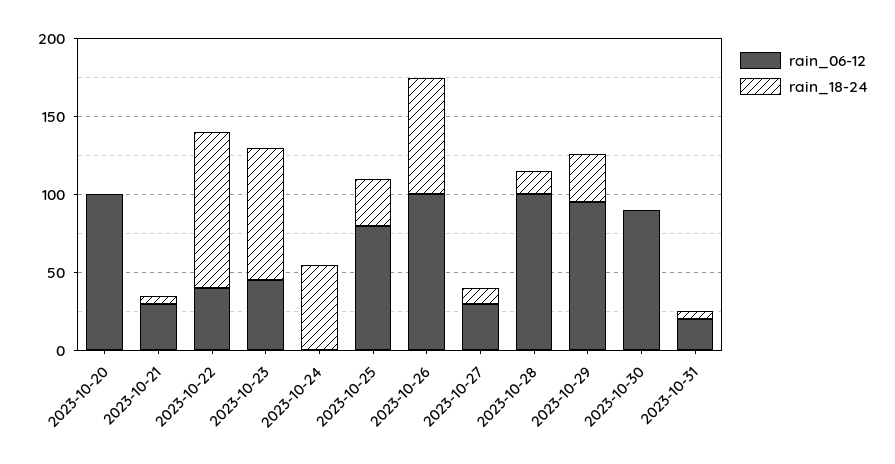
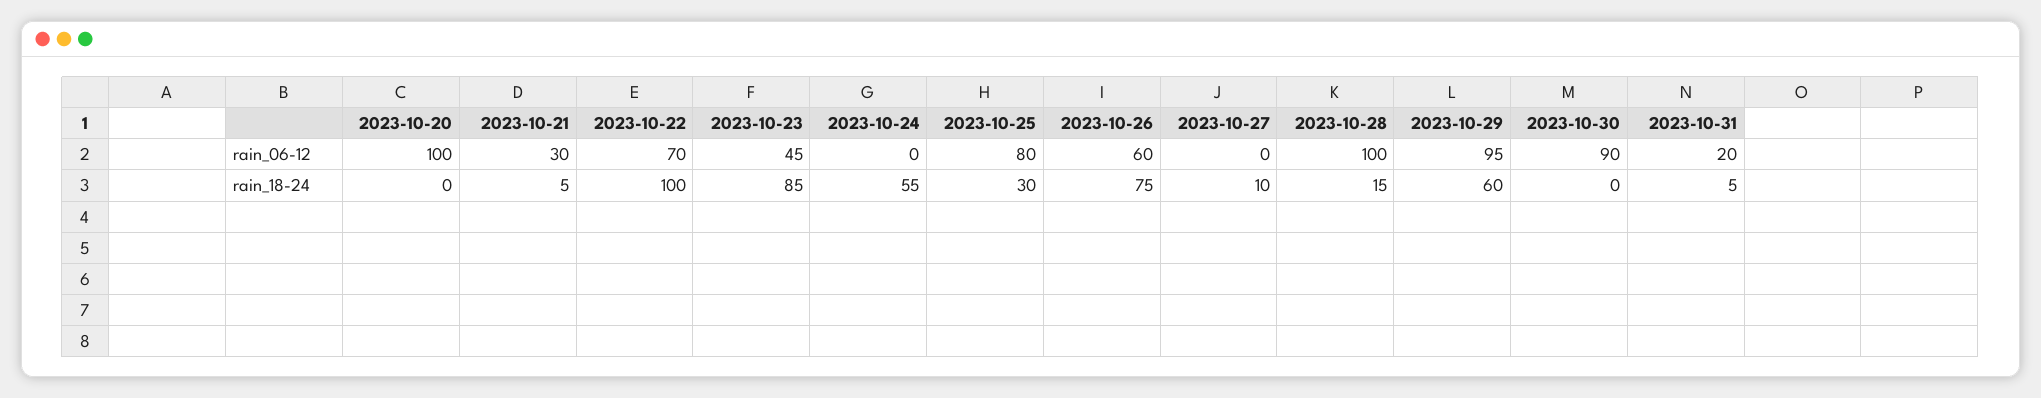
  {
    "rain_06-12": {
      "2023-10-20": 100,
      "2023-10-21": 30,
-     "2023-10-22": 40,
+     "2023-10-22": 70,
      "2023-10-23": 45,
      "2023-10-24": 0,
      "2023-10-25": 80,
-     "2023-10-26": 100,
+     "2023-10-26": 60,
-     "2023-10-27": 30,
+     "2023-10-27": 0,
      "2023-10-28": 100,
      "2023-10-29": 95,
      "2023-10-30": 90,
      "2023-10-31": 20
    },
    "rain_18-24": {
      "2023-10-20": 0,
      "2023-10-21": 5,
      "2023-10-22": 100,
      "2023-10-23": 85,
      "2023-10-24": 55,
      "2023-10-25": 30,
      "2023-10-26": 75,
      "2023-10-27": 10,
      "2023-10-28": 15,
-     "2023-10-29": 30,
+     "2023-10-29": 60,
      "2023-10-30": 0,
      "2023-10-31": 5
    }
  }

